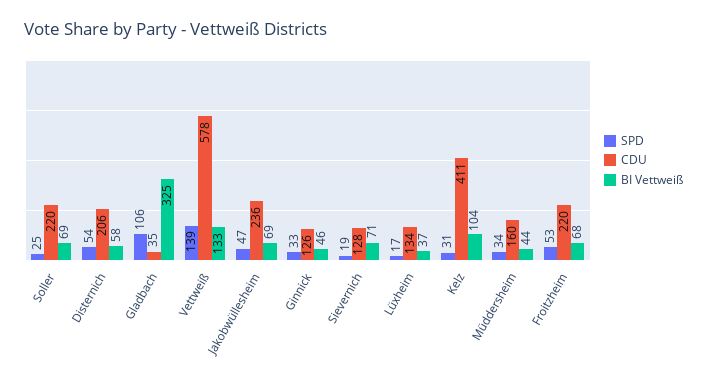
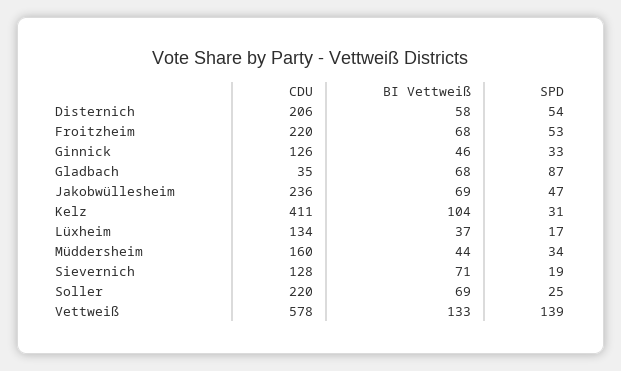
  {
    "SPD": {
      "Soller": 25,
      "Disternich": 54,
-     "Gladbach": 106,
+     "Gladbach": 87,
      "Vettweiß": 139,
      "Jakobwüllesheim": 47,
      "Ginnick": 33,
      "Sievernich": 19,
      "Lüxheim": 17,
      "Kelz": 31,
      "Müddersheim": 34,
      "Froitzheim": 53
    },
    "CDU": {
      "Soller": 220,
      "Disternich": 206,
      "Gladbach": 35,
      "Vettweiß": 578,
      "Jakobwüllesheim": 236,
      "Ginnick": 126,
      "Sievernich": 128,
      "Lüxheim": 134,
      "Kelz": 411,
      "Müddersheim": 160,
      "Froitzheim": 220
    },
    "BI Vettweiß": {
      "Soller": 69,
      "Disternich": 58,
-     "Gladbach": 325,
+     "Gladbach": 68,
      "Vettweiß": 133,
      "Jakobwüllesheim": 69,
      "Ginnick": 46,
      "Sievernich": 71,
      "Lüxheim": 37,
      "Kelz": 104,
      "Müddersheim": 44,
      "Froitzheim": 68
    }
  }

